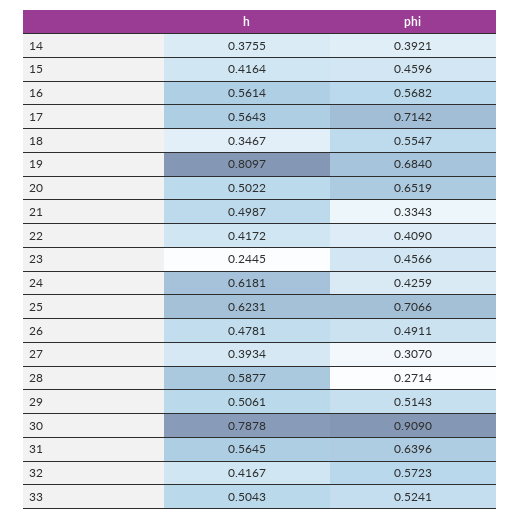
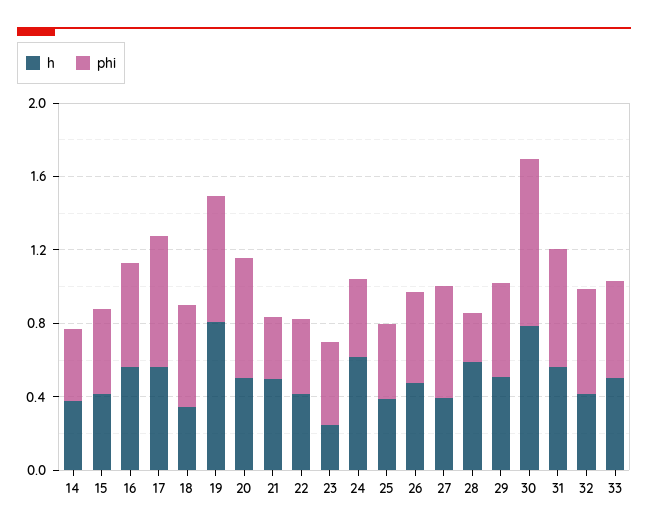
  {
    "h": {
      "14": 0.3755,
      "15": 0.4164,
      "16": 0.5614,
      "17": 0.5643,
      "18": 0.3467,
      "19": 0.8097,
      "20": 0.5022,
      "21": 0.4987,
      "22": 0.4172,
      "23": 0.2445,
      "24": 0.6181,
-     "25": 0.6231,
+     "25": 0.4,
      "26": 0.4781,
      "27": 0.3934,
      "28": 0.5877,
      "29": 0.5061,
      "30": 0.7878,
      "31": 0.5645,
      "32": 0.4167,
      "33": 0.5043
    },
    "phi": {
      "14": 0.3921,
      "15": 0.4596,
      "16": 0.5682,
      "17": 0.7142,
      "18": 0.5547,
      "19": 0.684,
      "20": 0.6519,
      "21": 0.3343,
      "22": 0.409,
      "23": 0.4566,
      "24": 0.4259,
-     "25": 0.7066,
+     "25": 0.4,
      "26": 0.4911,
-     "27": 0.307,
+     "27": 0.6,
      "28": 0.2714,
      "29": 0.5143,
      "30": 0.909,
      "31": 0.6396,
      "32": 0.5723,
      "33": 0.5241
    }
  }

